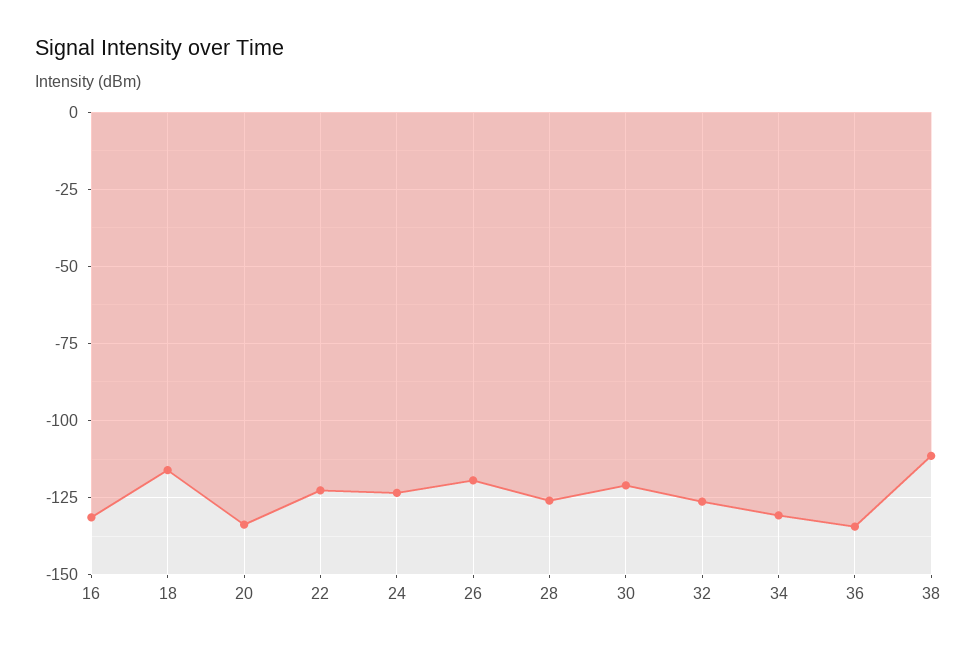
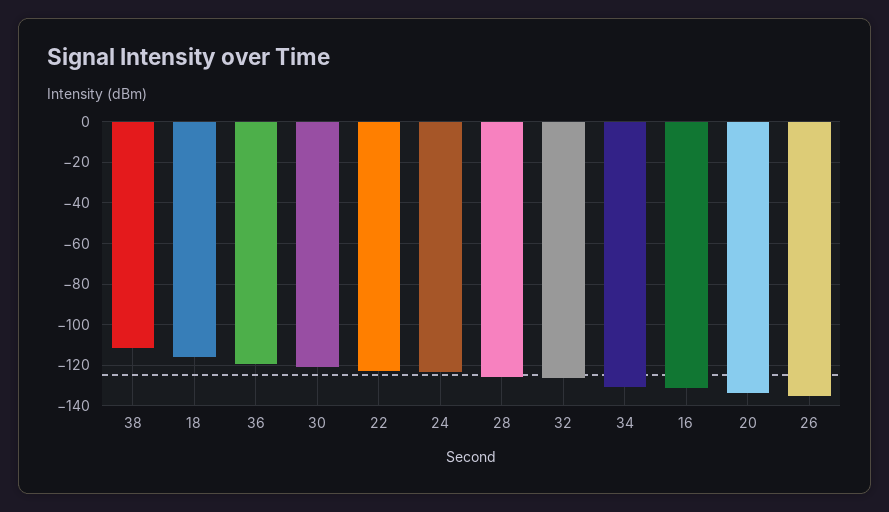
  {
    "16": -132.5,
    "18": -115,
    "20": -135,
    "22": -122.5,
    "24": -122.5,
-   "26": -120,
+   "26": -135,
    "28": -125,
    "30": -120,
    "32": -127.5,
    "34": -130,
-   "36": -135,
+   "36": -120,
    "38": -112.5
  }

